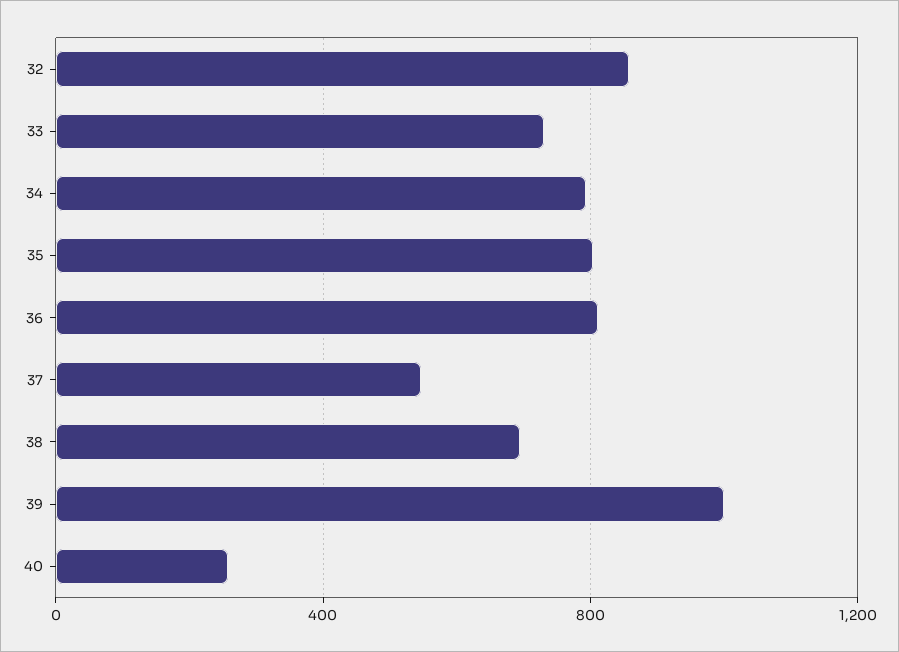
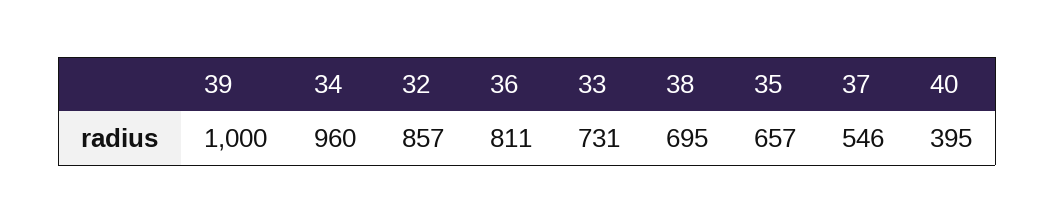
  {
    "32": 857,
    "33": 731,
-   "34": 800,
+   "34": 960,
-   "35": 800,
+   "35": 657,
    "36": 811,
    "37": 546,
    "38": 695,
    "39": 1000,
-   "40": 250
+   "40": 395
  }

